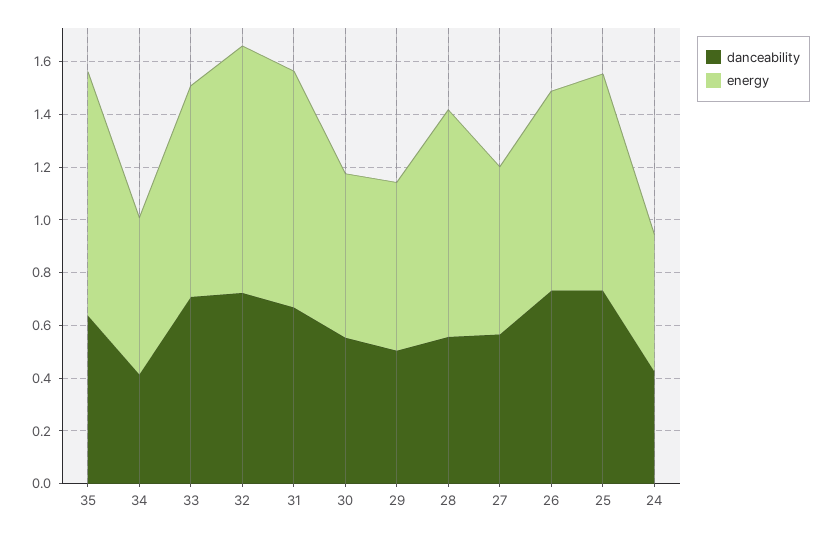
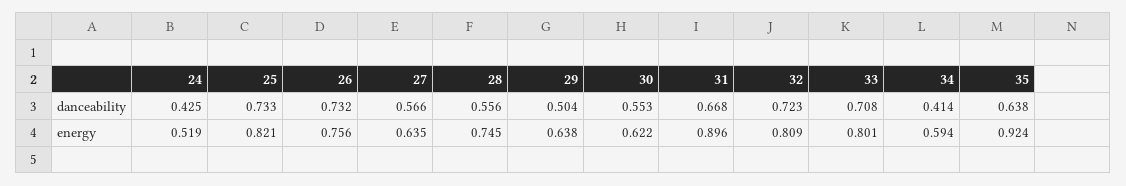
  {
    "danceability": {
      "35": 0.638,
      "34": 0.414,
      "33": 0.708,
      "32": 0.723,
      "31": 0.668,
      "30": 0.553,
      "29": 0.504,
      "28": 0.556,
      "27": 0.566,
      "26": 0.732,
      "25": 0.733,
      "24": 0.425
    },
    "energy": {
      "35": 0.924,
      "34": 0.594,
      "33": 0.801,
-     "32": 0.95,
+     "32": 0.809,
      "31": 0.896,
      "30": 0.622,
      "29": 0.638,
-     "28": 0.85,
+     "28": 0.745,
      "27": 0.635,
      "26": 0.756,
      "25": 0.821,
      "24": 0.519
    }
  }

